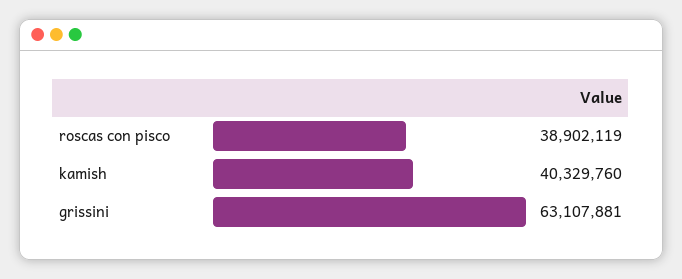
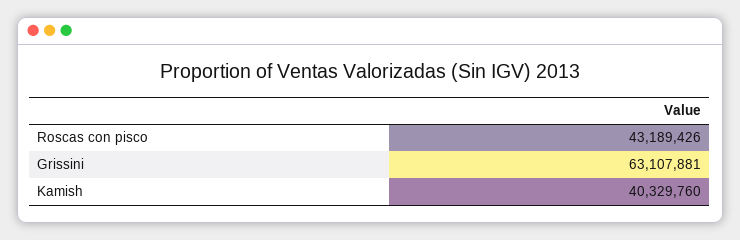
  {
-   "roscas con pisco": 38902119,
+   "roscas con pisco": 43189426,
    "kamish": 40329760,
    "grissini": 63107881
  }

